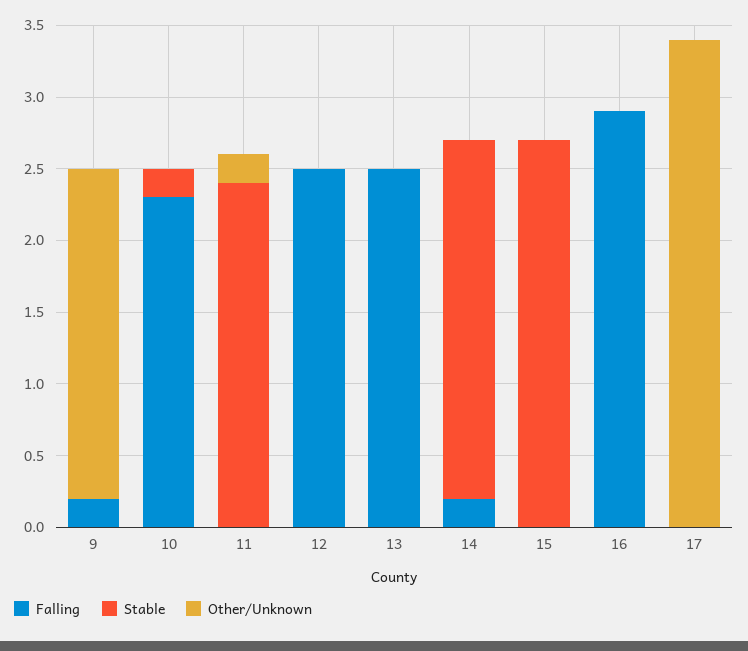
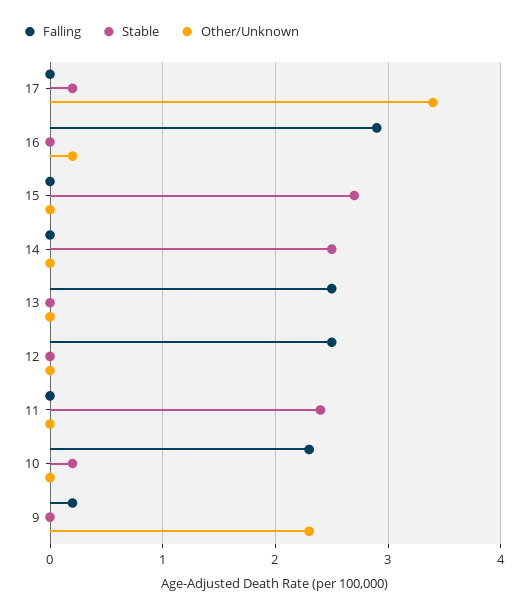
  {
    "Falling": {
      "9": 0.2,
      "10": 2.3,
      "11": 0,
      "12": 2.5,
      "13": 2.5,
-     "14": 0.2,
+     "14": 0,
      "15": 0,
      "16": 2.9,
      "17": 0
    },
    "Stable": {
      "9": 0,
      "10": 0.2,
      "11": 2.4,
      "12": 0,
      "13": 0,
      "14": 2.5,
      "15": 2.7,
      "16": 0,
-     "17": 0
+     "17": 0.2
    },
    "Other/Unknown": {
      "9": 2.3,
      "10": 0,
-     "11": 0.2,
+     "11": 0,
      "12": 0,
      "13": 0,
      "14": 0,
      "15": 0,
-     "16": 0,
+     "16": 0.2,
      "17": 3.4
    }
  }

